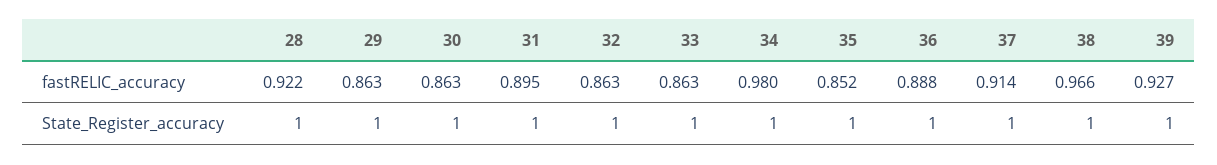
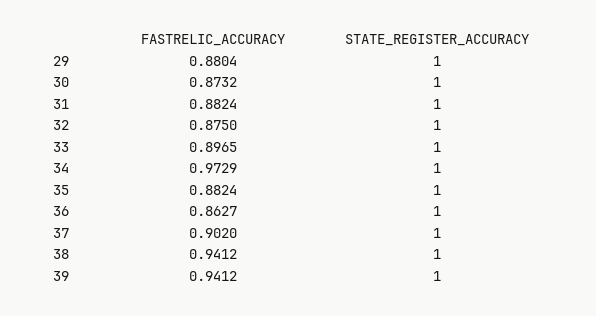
  {
-   "28": {
-     "fastRELIC_accuracy": 0.922,
-     "State_Register_accuracy": 1
-   },
    "29": {
-     "fastRELIC_accuracy": 0.863,
+     "fastRELIC_accuracy": 0.8804,
      "State_Register_accuracy": 1
    },
    "30": {
-     "fastRELIC_accuracy": 0.863,
+     "fastRELIC_accuracy": 0.8732,
      "State_Register_accuracy": 1
    },
    "31": {
-     "fastRELIC_accuracy": 0.895,
+     "fastRELIC_accuracy": 0.8824,
      "State_Register_accuracy": 1
    },
    "32": {
-     "fastRELIC_accuracy": 0.863,
+     "fastRELIC_accuracy": 0.875,
      "State_Register_accuracy": 1
    },
    "33": {
-     "fastRELIC_accuracy": 0.863,
+     "fastRELIC_accuracy": 0.8965,
      "State_Register_accuracy": 1
    },
    "34": {
-     "fastRELIC_accuracy": 0.98,
+     "fastRELIC_accuracy": 0.9729,
      "State_Register_accuracy": 1
    },
    "35": {
-     "fastRELIC_accuracy": 0.852,
+     "fastRELIC_accuracy": 0.8824,
      "State_Register_accuracy": 1
    },
    "36": {
-     "fastRELIC_accuracy": 0.888,
+     "fastRELIC_accuracy": 0.8627,
      "State_Register_accuracy": 1
    },
    "37": {
-     "fastRELIC_accuracy": 0.914,
+     "fastRELIC_accuracy": 0.902,
      "State_Register_accuracy": 1
    },
    "38": {
-     "fastRELIC_accuracy": 0.966,
+     "fastRELIC_accuracy": 0.9412,
      "State_Register_accuracy": 1
    },
    "39": {
-     "fastRELIC_accuracy": 0.927,
+     "fastRELIC_accuracy": 0.9412,
      "State_Register_accuracy": 1
    }
  }

